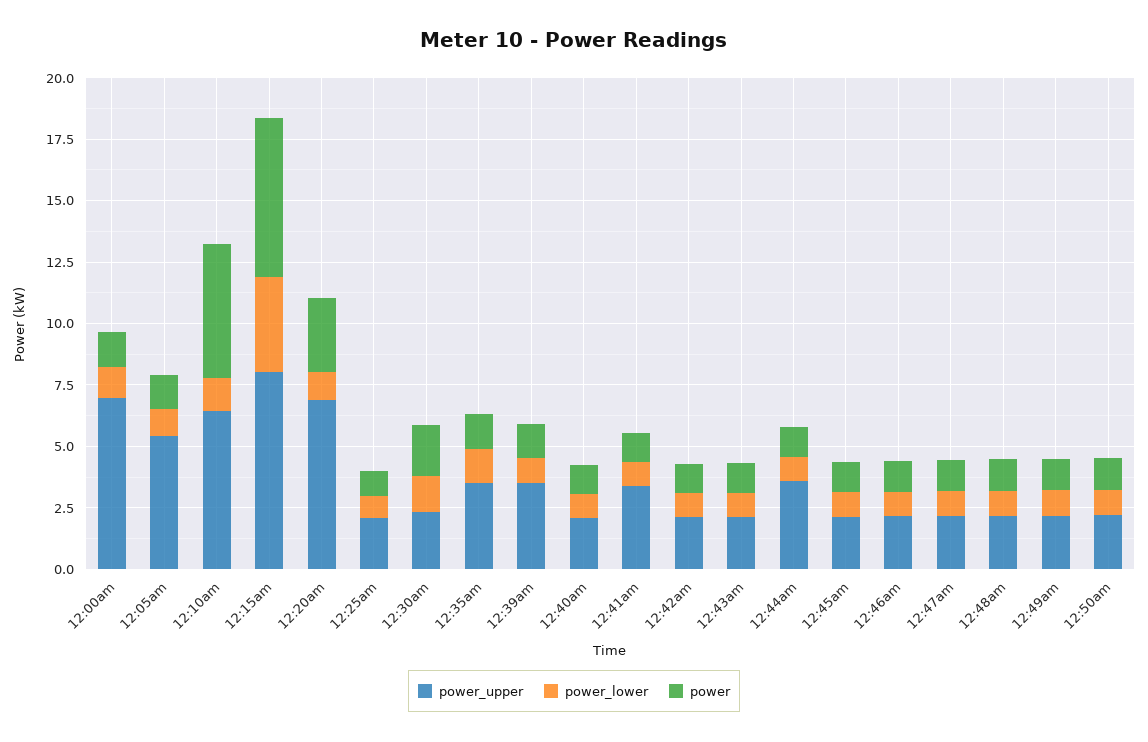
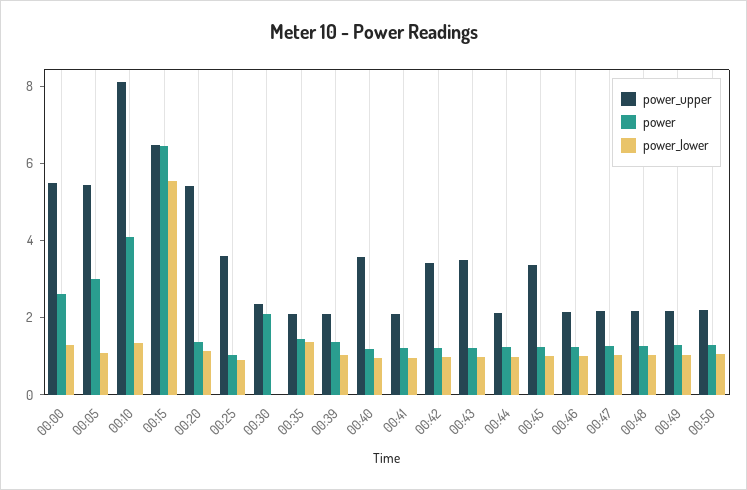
  {
    "power_upper": {
-     "12:00am": 7,
+     "12:00am": 5.5,
      "12:05am": 5.5,
-     "12:10am": 6.5,
+     "12:10am": 8,
-     "12:15am": 8,
+     "12:15am": 6.5,
-     "12:20am": 7,
+     "12:20am": 5.5,
-     "12:25am": 2,
+     "12:25am": 3.5,
      "12:30am": 2.5,
-     "12:35am": 3.5,
+     "12:35am": 2,
-     "12:39am": 3.5,
+     "12:39am": 2,
-     "12:40am": 2,
+     "12:40am": 3.5,
-     "12:41am": 3.5,
+     "12:41am": 2,
-     "12:42am": 2,
+     "12:42am": 3.5,
-     "12:43am": 2,
+     "12:43am": 3.5,
-     "12:44am": 3.5,
+     "12:44am": 2,
-     "12:45am": 2,
+     "12:45am": 3.5,
      "12:46am": 2,
      "12:47am": 2,
      "12:48am": 2,
      "12:49am": 2,
      "12:50am": 2
    },
    "power_lower": {
      "12:00am": 1.5,
      "12:05am": 1,
      "12:10am": 1.5,
-     "12:15am": 4,
+     "12:15am": 5.5,
      "12:20am": 1,
      "12:25am": 1,
-     "12:30am": 1.5,
+     "12:30am": 0,
      "12:35am": 1.5,
      "12:39am": 1,
      "12:40am": 1,
      "12:41am": 1,
      "12:42am": 1,
      "12:43am": 1,
      "12:44am": 1,
      "12:45am": 1,
      "12:46am": 1,
      "12:47am": 1,
      "12:48am": 1,
      "12:49am": 1,
      "12:50am": 1
    },
    "power": {
-     "12:00am": 1.5,
+     "12:00am": 2.5,
-     "12:05am": 1.5,
+     "12:05am": 3,
-     "12:10am": 5.5,
+     "12:10am": 4,
      "12:15am": 6.5,
-     "12:20am": 3,
+     "12:20am": 1.5,
      "12:25am": 1,
      "12:30am": 2,
      "12:35am": 1.5,
      "12:39am": 1.5,
      "12:40am": 1,
      "12:41am": 1,
      "12:42am": 1,
      "12:43am": 1,
      "12:44am": 1,
      "12:45am": 1,
      "12:46am": 1.5,
      "12:47am": 1.5,
      "12:48am": 1.5,
      "12:49am": 1.5,
      "12:50am": 1.5
    }
  }

